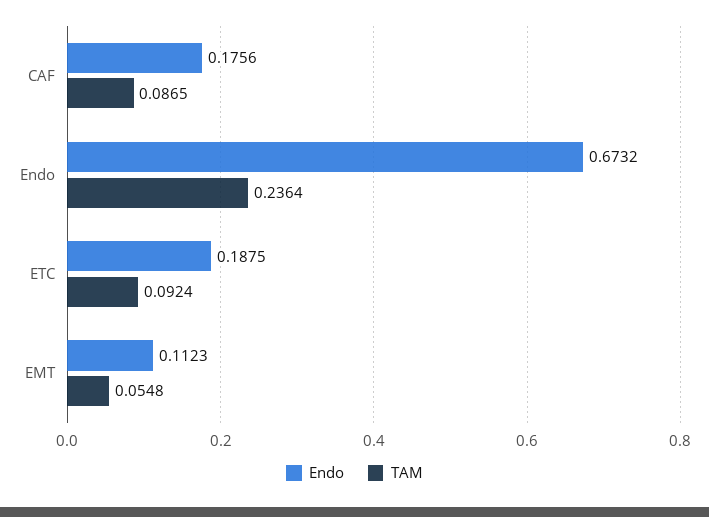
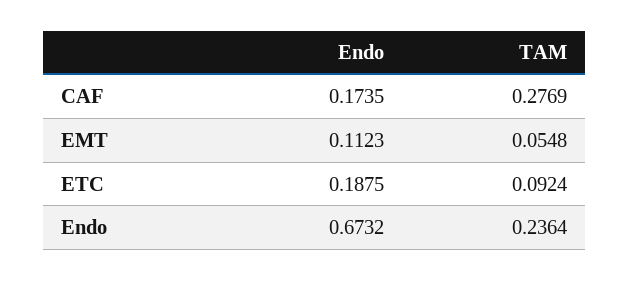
  {
    "Endo": {
-     "CAF": 0.1756,
+     "CAF": 0.1735,
      "Endo": 0.6732,
      "ETC": 0.1875,
      "EMT": 0.1123
    },
    "TAM": {
-     "CAF": 0.0865,
+     "CAF": 0.2769,
      "Endo": 0.2364,
      "ETC": 0.0924,
      "EMT": 0.0548
    }
  }

